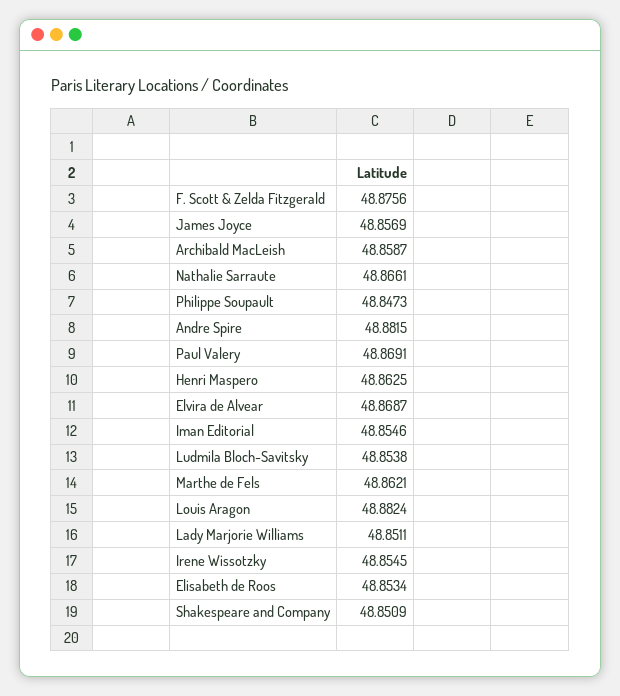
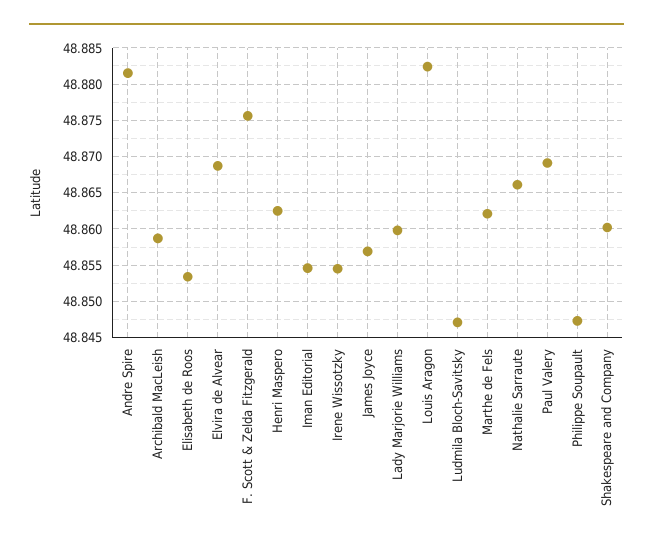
  {
    "F. Scott & Zelda Fitzgerald": 48.8756,
    "James Joyce": 48.8569,
    "Archibald MacLeish": 48.8587,
    "Nathalie Sarraute": 48.8661,
    "Philippe Soupault": 48.8473,
    "Andre Spire": 48.8815,
    "Paul Valery": 48.8691,
    "Henri Maspero": 48.8625,
    "Elvira de Alvear": 48.8687,
    "Iman Editorial": 48.8546,
-   "Ludmila Bloch-Savitsky": 48.8538,
+   "Ludmila Bloch-Savitsky": 48.847,
    "Marthe de Fels": 48.8621,
    "Louis Aragon": 48.8824,
-   "Lady Marjorie Williams": 48.8511,
+   "Lady Marjorie Williams": 48.86,
    "Irene Wissotzky": 48.8545,
    "Elisabeth de Roos": 48.8534,
-   "Shakespeare and Company": 48.8509
+   "Shakespeare and Company": 48.86
  }

